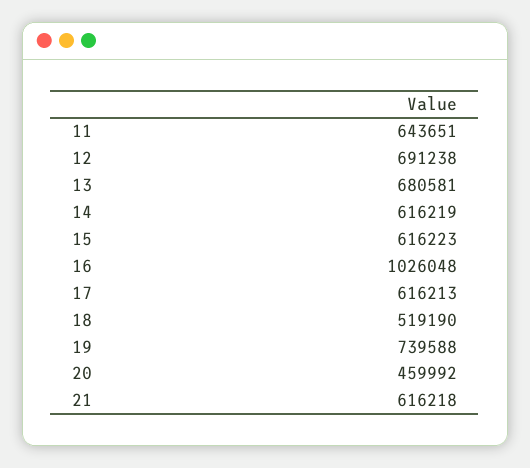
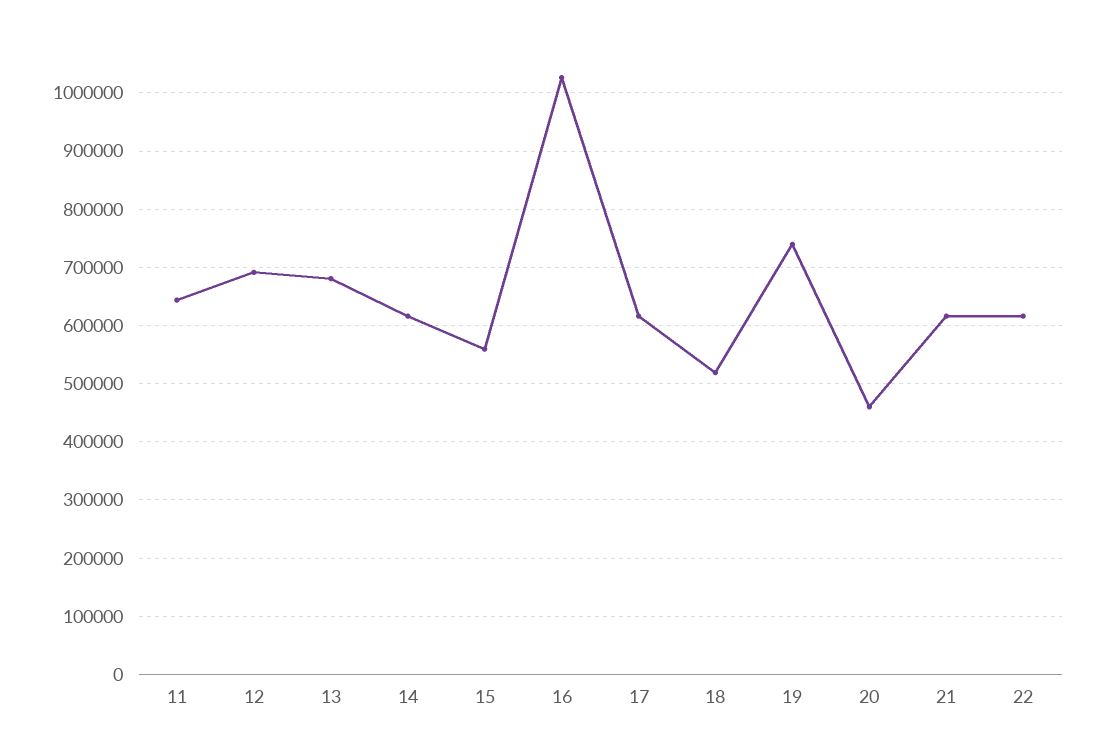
  {
    "11": 643651,
    "12": 691238,
    "13": 680581,
    "14": 616219,
-   "15": 616223,
+   "15": 560000,
    "16": 1026048,
    "17": 616213,
    "18": 519190,
    "19": 739588,
    "20": 459992,
-   "21": 616218
+   "21": 616218,
+   "22": 620000
  }

